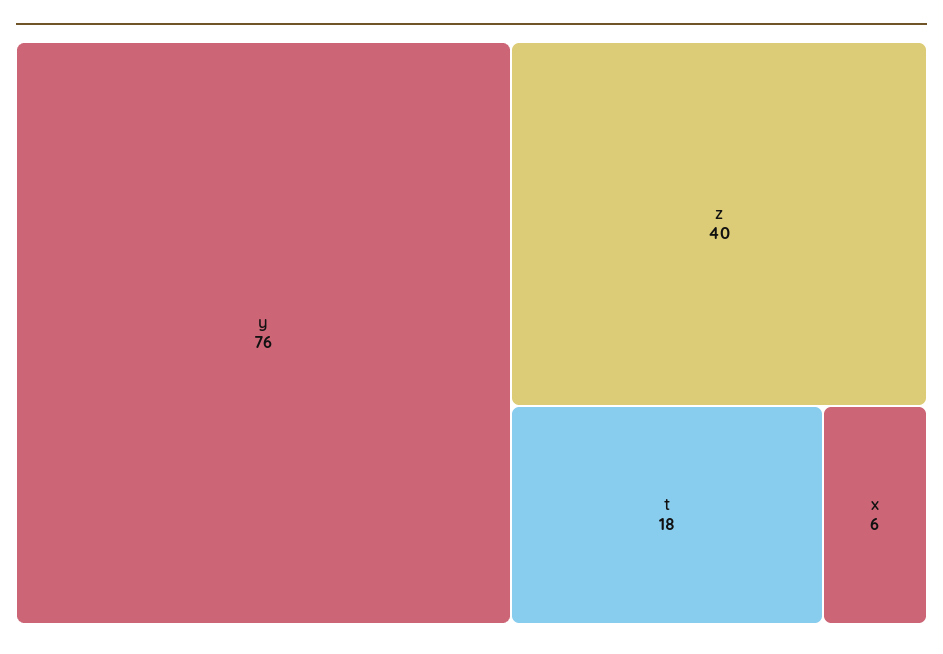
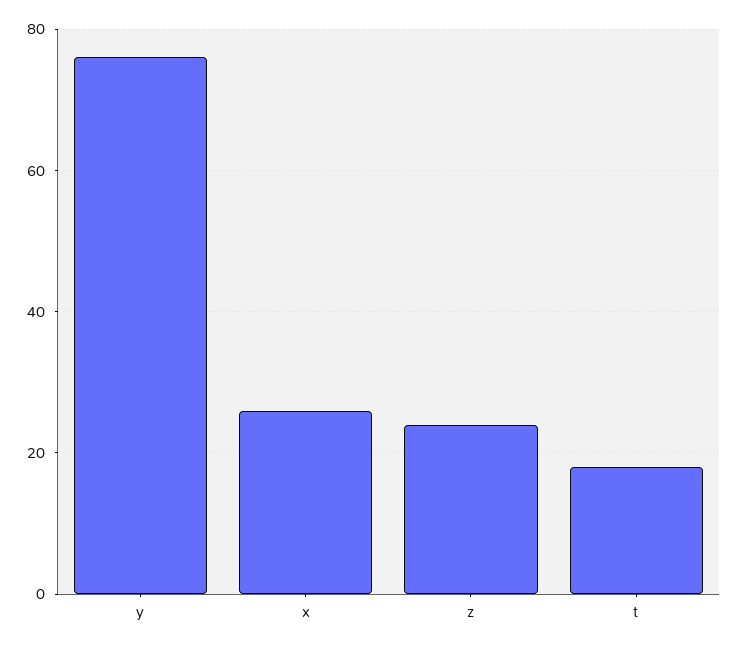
  {
    "y": 76,
-   "z": 40,
+   "z": 25,
    "t": 18,
-   "x": 6
+   "x": 25
  }

